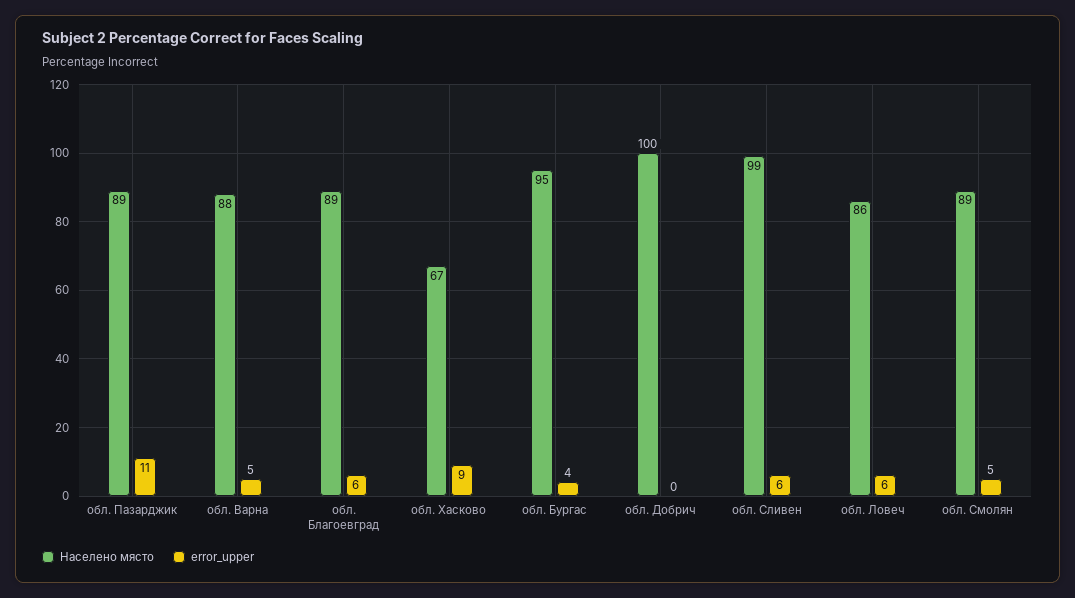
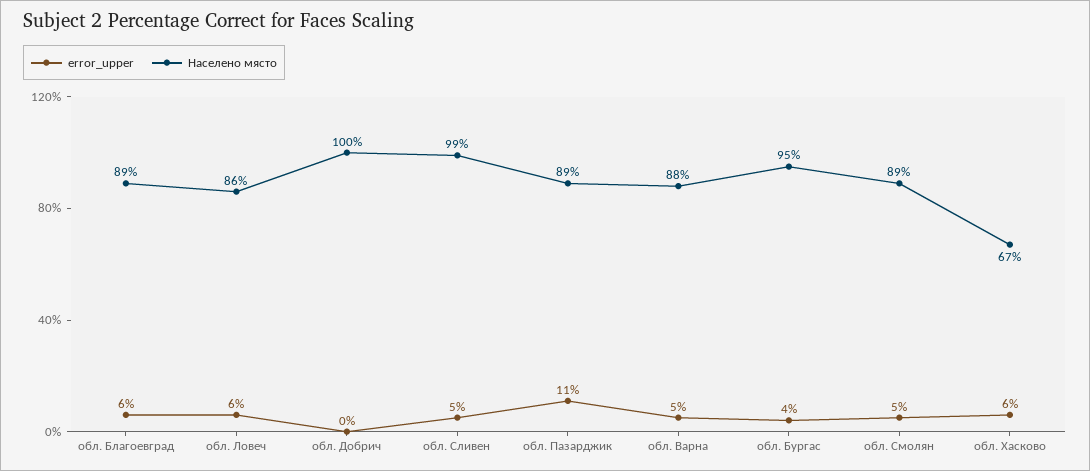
  {
    "Населено място": {
      "обл. Пазарджик": 89,
      "обл. Варна": 88,
      "обл. Благоевград": 89,
      "обл. Хасково": 67,
      "обл. Бургас": 95,
      "обл. Добрич": 100,
      "обл. Сливен": 99,
      "обл. Ловеч": 86,
      "обл. Смолян": 89
    },
    "error_upper": {
      "обл. Пазарджик": 11,
      "обл. Варна": 5,
      "обл. Благоевград": 6,
-     "обл. Хасково": 9,
+     "обл. Хасково": 6,
      "обл. Бургас": 4,
      "обл. Добрич": 0,
-     "обл. Сливен": 6,
+     "обл. Сливен": 5,
      "обл. Ловеч": 6,
      "обл. Смолян": 5
    }
  }

